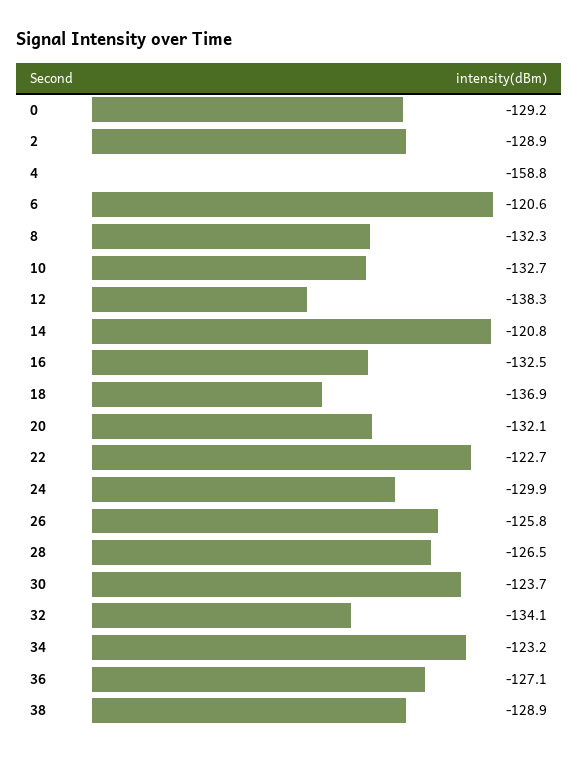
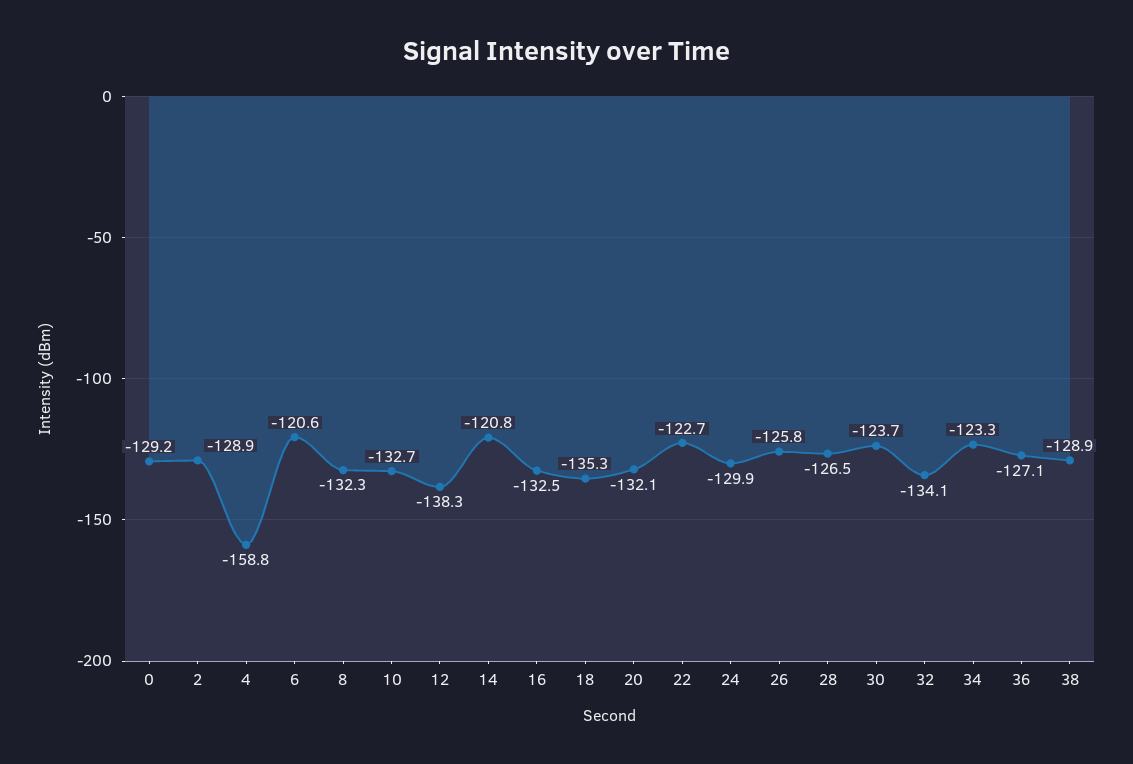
  {
    "0": -129.2,
    "2": -128.9,
    "4": -158.8,
    "6": -120.6,
    "8": -132.3,
    "10": -132.7,
    "12": -138.3,
    "14": -120.8,
    "16": -132.5,
-   "18": -136.9,
+   "18": -135.3,
    "20": -132.1,
    "22": -122.7,
    "24": -129.9,
    "26": -125.8,
    "28": -126.5,
    "30": -123.7,
    "32": -134.1,
-   "34": -123.2,
+   "34": -123.3,
    "36": -127.1,
    "38": -128.9
  }

